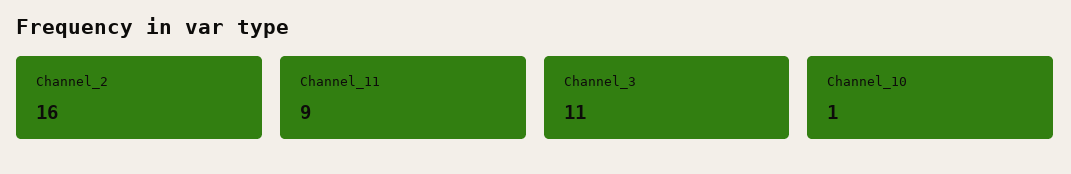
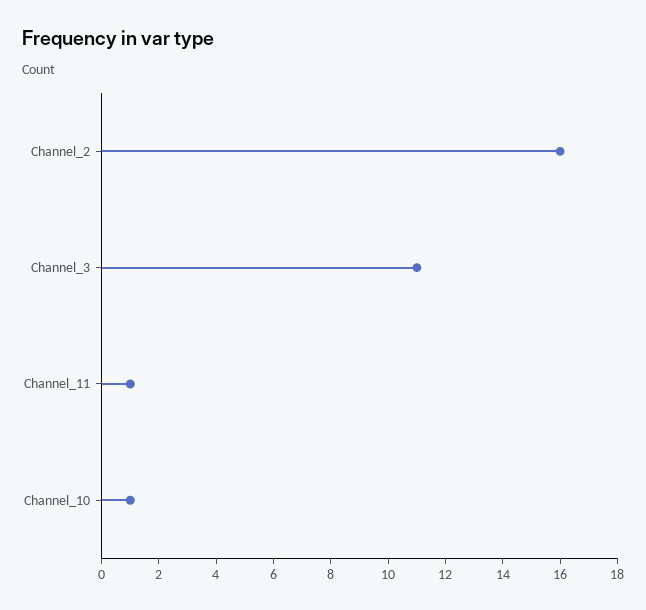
  {
    "Channel_2": 16,
-   "Channel_11": 9,
+   "Channel_11": 1,
    "Channel_3": 11,
    "Channel_10": 1
  }

